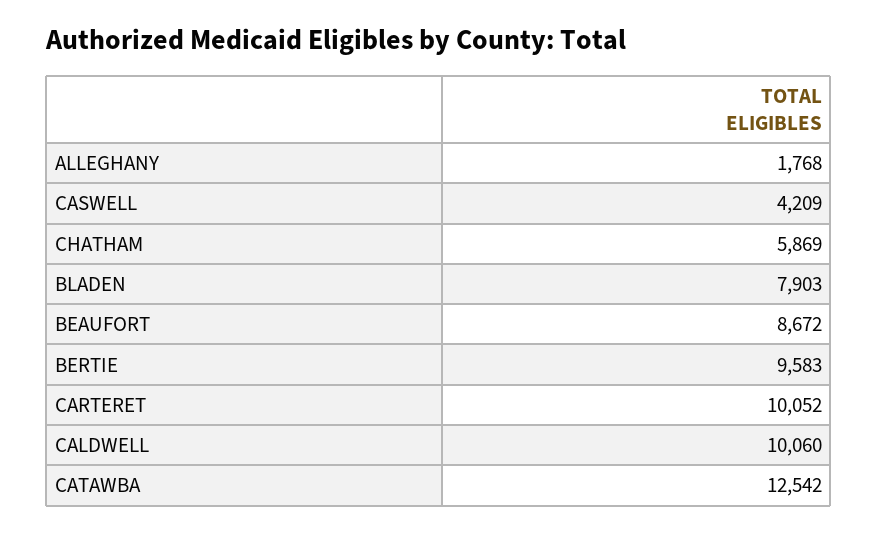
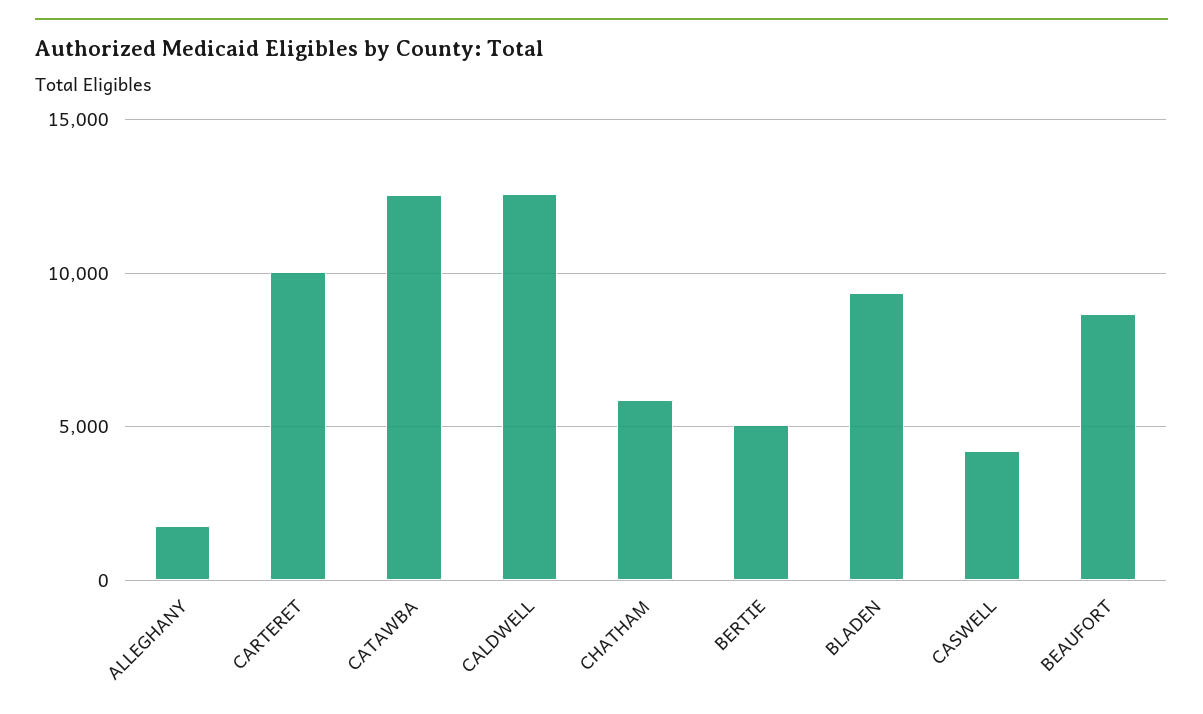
  {
    "ALLEGHANY": 1768,
    "CASWELL": 4209,
    "CHATHAM": 5869,
-   "BLADEN": 7903,
+   "BLADEN": 9500,
    "BEAUFORT": 8672,
-   "BERTIE": 9583,
+   "BERTIE": 5000,
    "CARTERET": 10052,
-   "CALDWELL": 10060,
+   "CALDWELL": 12500,
    "CATAWBA": 12542
  }

